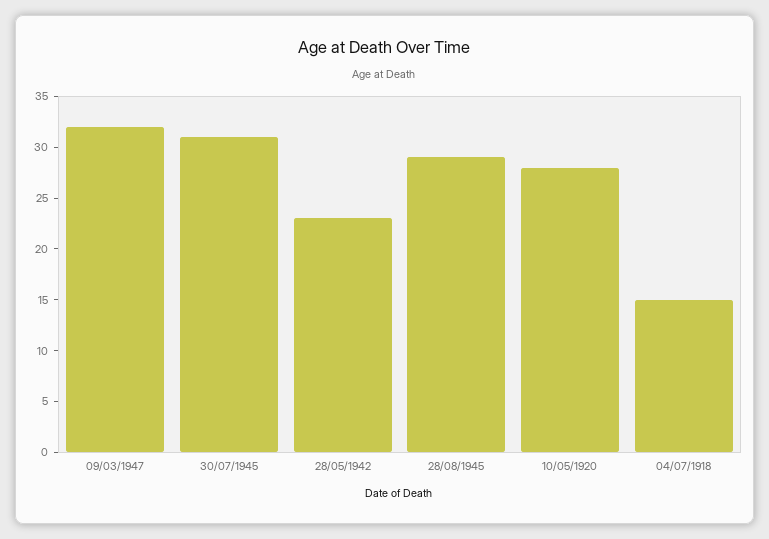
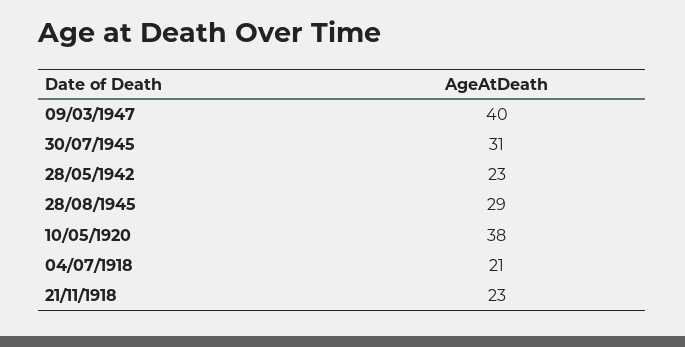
  {
-   "09/03/1947": 32,
+   "09/03/1947": 40,
    "30/07/1945": 31,
    "28/05/1942": 23,
    "28/08/1945": 29,
-   "10/05/1920": 28,
+   "10/05/1920": 38,
-   "04/07/1918": 15
+   "04/07/1918": 21,
+   "21/11/1918": 23
  }

